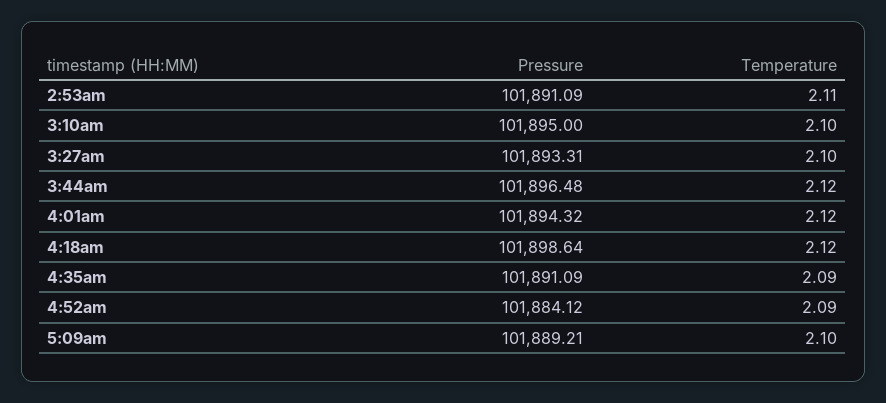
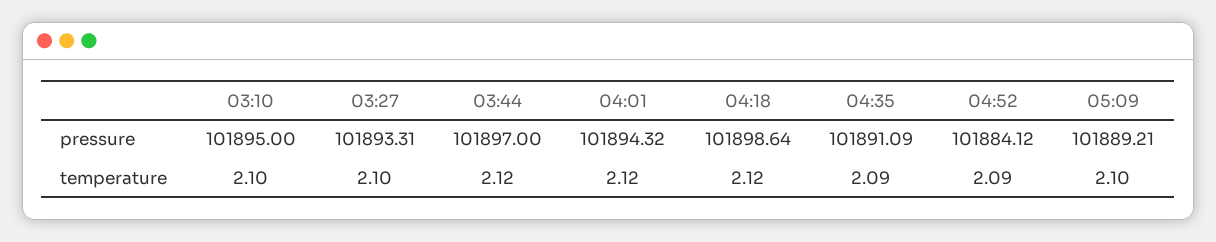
  {
    "Pressure": {
-     "2:53am": 101891.09,
      "3:10am": 101895,
      "3:27am": 101893.31,
-     "3:44am": 101896.48,
+     "3:44am": 101897,
      "4:01am": 101894.32,
      "4:18am": 101898.64,
      "4:35am": 101891.09,
      "4:52am": 101884.12,
      "5:09am": 101889.21
    },
    "Temperature": {
-     "2:53am": 2.11,
      "3:10am": 2.1,
      "3:27am": 2.1,
      "3:44am": 2.12,
      "4:01am": 2.12,
      "4:18am": 2.12,
      "4:35am": 2.09,
      "4:52am": 2.09,
      "5:09am": 2.1
    }
  }

